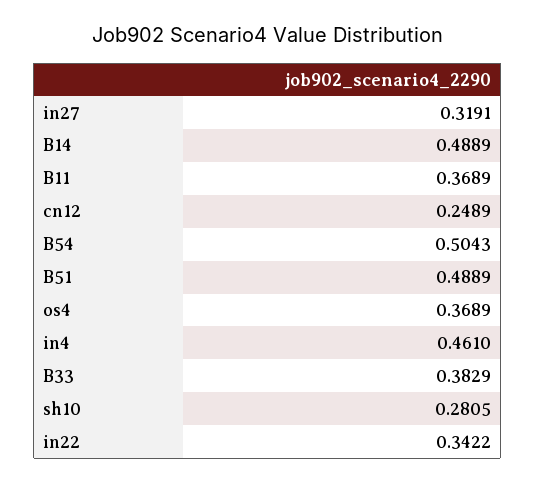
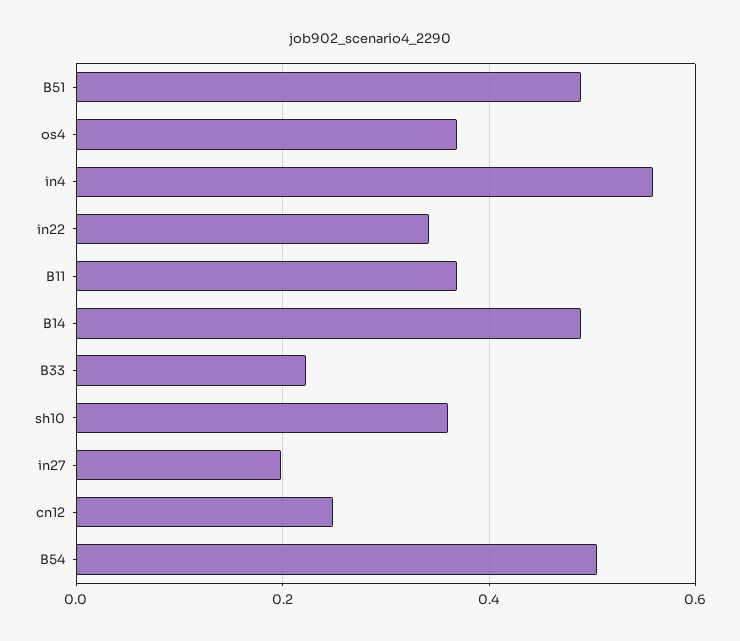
  {
-   "in27": 0.3191,
+   "in27": 0.2,
    "B14": 0.4889,
    "B11": 0.3689,
    "cn12": 0.2489,
    "B54": 0.5043,
    "B51": 0.4889,
    "os4": 0.3689,
-   "in4": 0.461,
+   "in4": 0.56,
-   "B33": 0.3829,
+   "B33": 0.22,
-   "sh10": 0.2805,
+   "sh10": 0.36,
    "in22": 0.3422
  }

